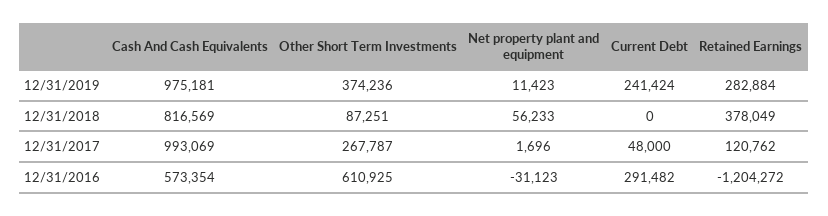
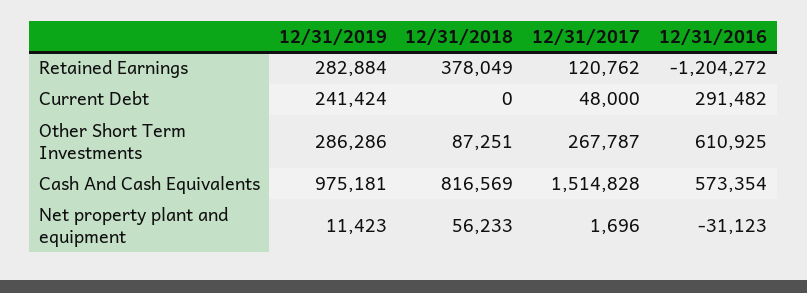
  {
    "Cash And Cash Equivalents": {
      "12/31/2019": 975181,
      "12/31/2018": 816569,
-     "12/31/2017": 993069,
+     "12/31/2017": 1514828,
      "12/31/2016": 573354
    },
    "Other Short Term Investments": {
-     "12/31/2019": 374236,
+     "12/31/2019": 286286,
      "12/31/2018": 87251,
      "12/31/2017": 267787,
      "12/31/2016": 610925
    },
    "Net property plant and equipment": {
      "12/31/2019": 11423,
      "12/31/2018": 56233,
      "12/31/2017": 1696,
      "12/31/2016": -31123
    },
    "Current Debt": {
      "12/31/2019": 241424,
      "12/31/2018": 0,
      "12/31/2017": 48000,
      "12/31/2016": 291482
    },
    "Retained Earnings": {
      "12/31/2019": 282884,
      "12/31/2018": 378049,
      "12/31/2017": 120762,
      "12/31/2016": -1204272
    }
  }

